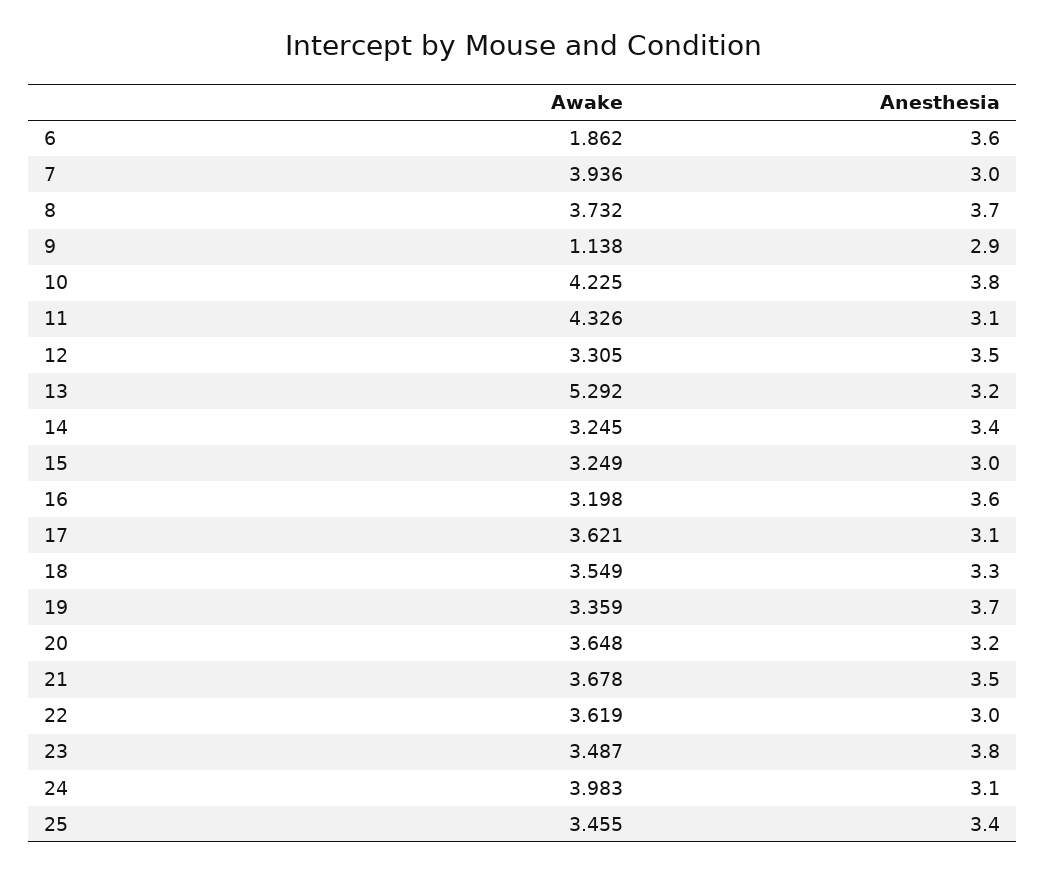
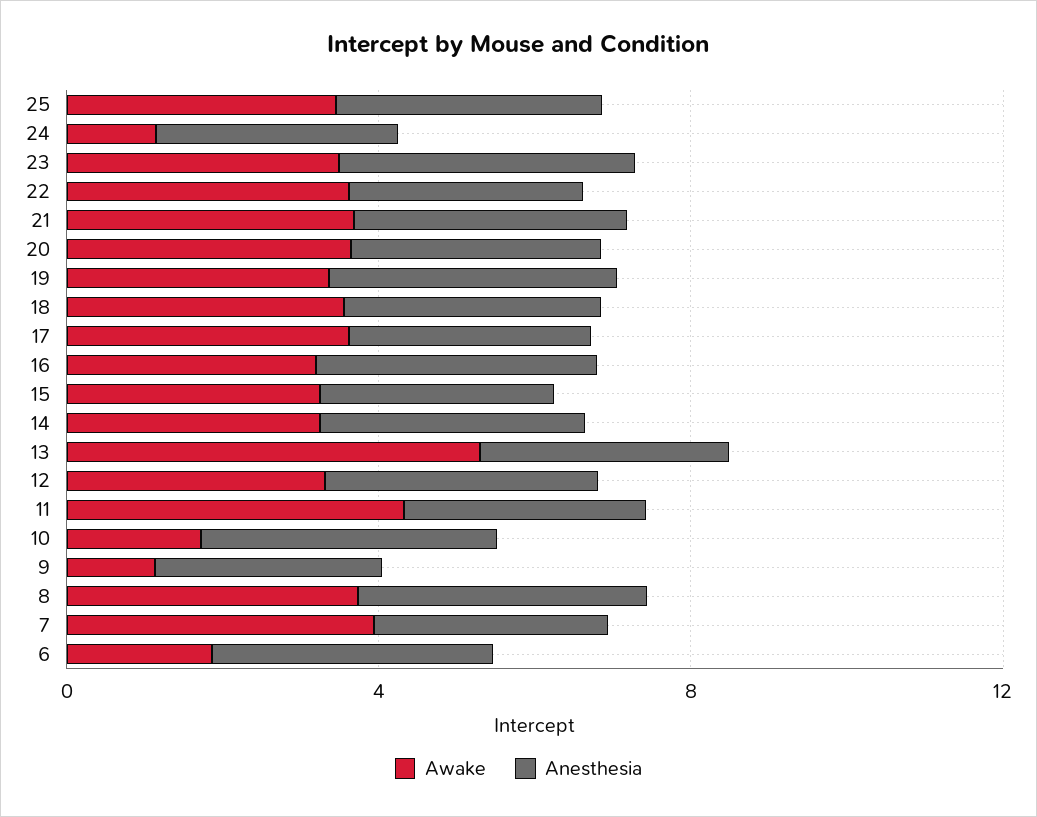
  {
    "Awake": {
      "6": 1.862,
      "7": 3.936,
      "8": 3.732,
      "9": 1.138,
-     "10": 4.225,
+     "10": 2,
      "11": 4.326,
      "12": 3.305,
      "13": 5.292,
      "14": 3.245,
      "15": 3.249,
      "16": 3.198,
      "17": 3.621,
      "18": 3.549,
      "19": 3.359,
      "20": 3.648,
      "21": 3.678,
      "22": 3.619,
      "23": 3.487,
-     "24": 3.983,
+     "24": 1,
      "25": 3.455
    },
    "Anesthesia": {
      "6": 3.6,
      "7": 3,
      "8": 3.7,
      "9": 2.9,
      "10": 3.8,
      "11": 3.1,
      "12": 3.5,
      "13": 3.2,
      "14": 3.4,
      "15": 3,
      "16": 3.6,
      "17": 3.1,
      "18": 3.3,
      "19": 3.7,
      "20": 3.2,
      "21": 3.5,
      "22": 3,
      "23": 3.8,
      "24": 3.1,
      "25": 3.4
    }
  }

